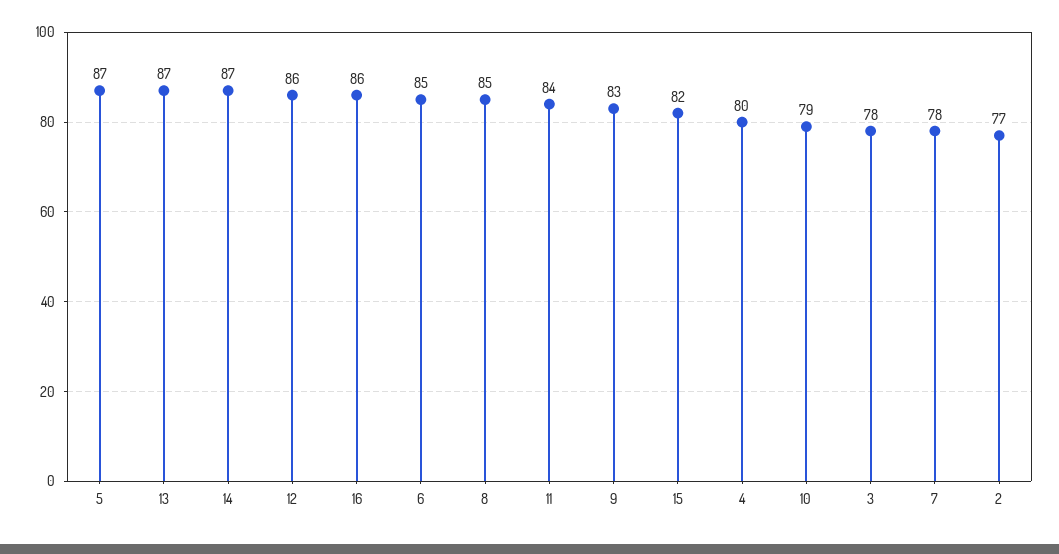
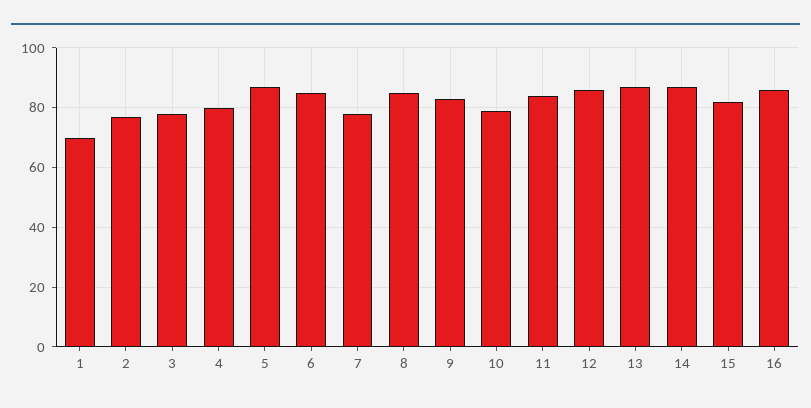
  {
    "5": 87,
    "13": 87,
    "14": 87,
    "12": 86,
    "16": 86,
    "6": 85,
    "8": 85,
    "11": 84,
    "9": 83,
    "15": 82,
    "4": 80,
    "10": 79,
    "3": 78,
    "7": 78,
-   "2": 77
+   "2": 77,
+   "1": 70
  }

